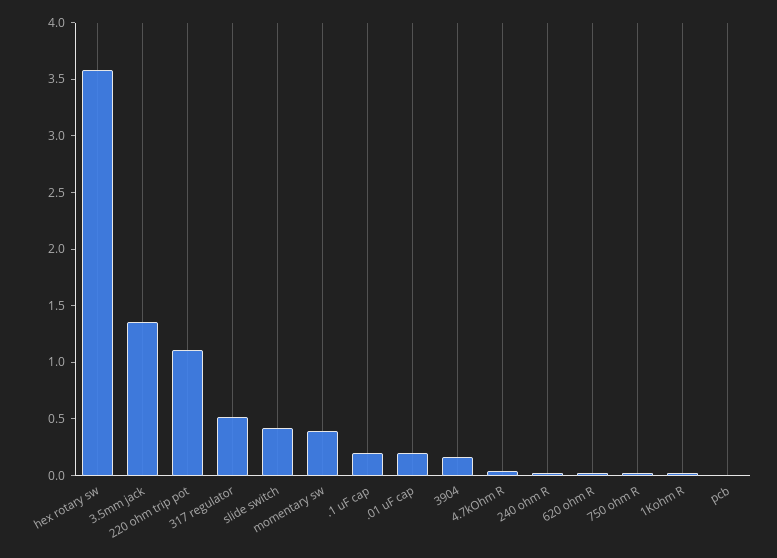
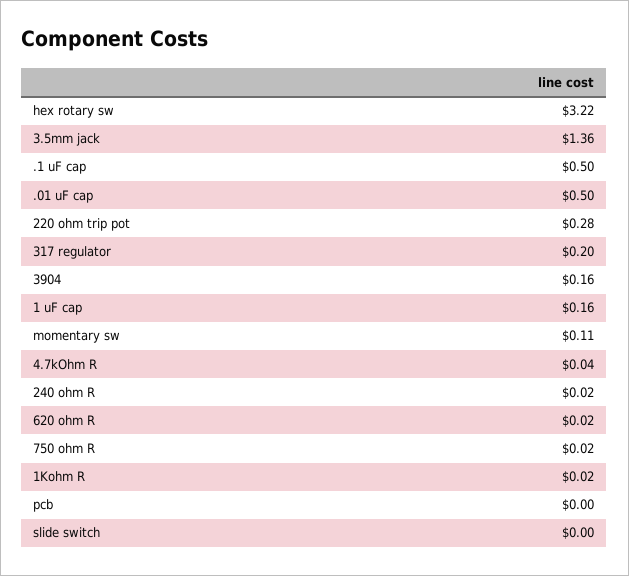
  {
-   "hex rotary sw": 3.6,
+   "hex rotary sw": 3.22,
    "3.5mm jack": 1.36,
-   "220 ohm trip pot": 1.1,
+   "220 ohm trip pot": 0.28,
-   "317 regulator": 0.5,
+   "317 regulator": 0.2,
-   "slide switch": 0.4,
+   "slide switch": 0,
-   "momentary sw": 0.4,
+   "momentary sw": 0.11,
-   ".1 uF cap": 0.2,
+   ".1 uF cap": 0.5,
-   ".01 uF cap": 0.2,
+   ".01 uF cap": 0.5,
    "3904": 0.16,
    "4.7kOhm R": 0.04,
    "240 ohm R": 0.02,
    "620 ohm R": 0.02,
    "750 ohm R": 0.02,
    "1Kohm R": 0.02,
-   "pcb": 0
+   "pcb": 0,
+   "1 uF cap": 0.16
  }

